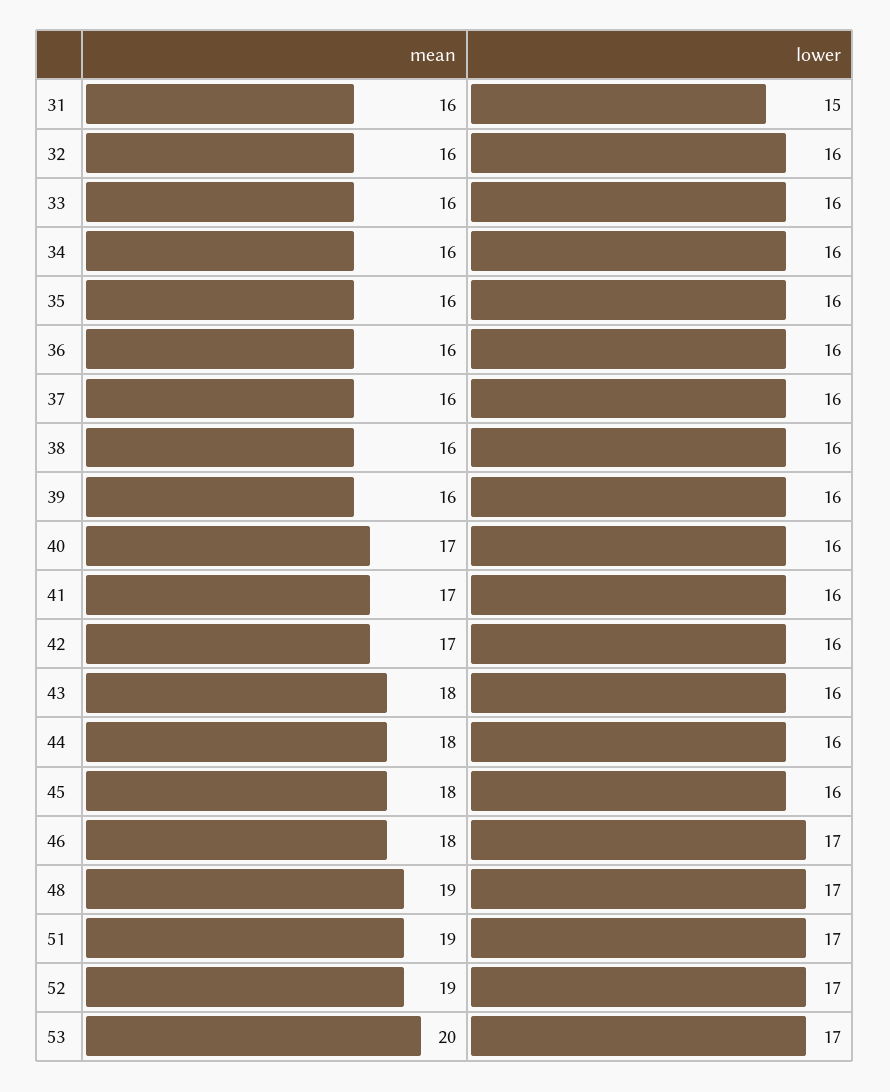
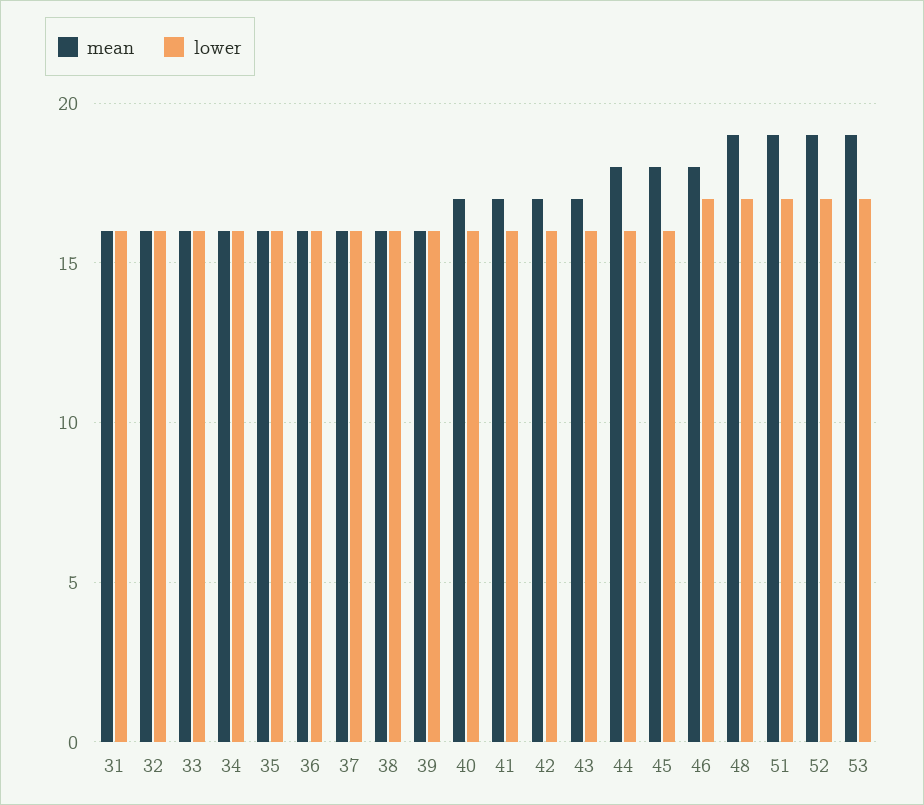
  {
    "mean": {
      "31": 16,
      "32": 16,
      "33": 16,
      "34": 16,
      "35": 16,
      "36": 16,
      "37": 16,
      "38": 16,
      "39": 16,
      "40": 17,
      "41": 17,
      "42": 17,
-     "43": 18,
+     "43": 17,
      "44": 18,
      "45": 18,
      "46": 18,
      "48": 19,
      "51": 19,
      "52": 19,
-     "53": 20
+     "53": 19
    },
    "lower": {
-     "31": 15,
+     "31": 16,
      "32": 16,
      "33": 16,
      "34": 16,
      "35": 16,
      "36": 16,
      "37": 16,
      "38": 16,
      "39": 16,
      "40": 16,
      "41": 16,
      "42": 16,
      "43": 16,
      "44": 16,
      "45": 16,
      "46": 17,
      "48": 17,
      "51": 17,
      "52": 17,
      "53": 17
    }
  }

